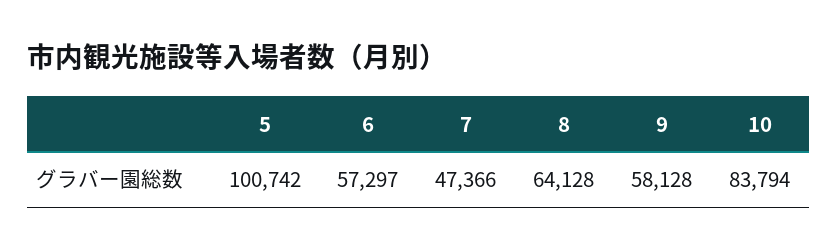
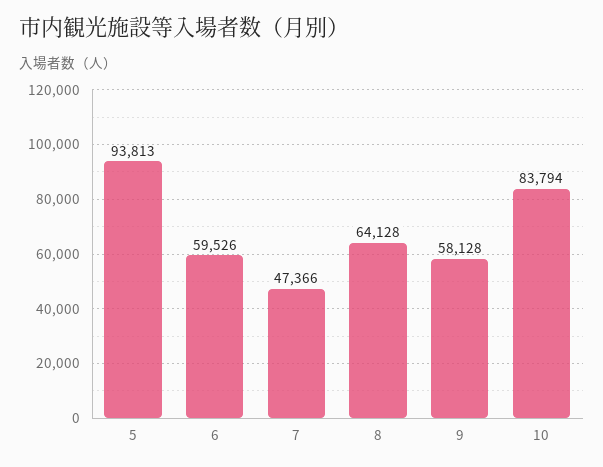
  {
-   "5": 100742,
+   "5": 93813,
-   "6": 57297,
+   "6": 59526,
    "7": 47366,
    "8": 64128,
    "9": 58128,
    "10": 83794
  }

